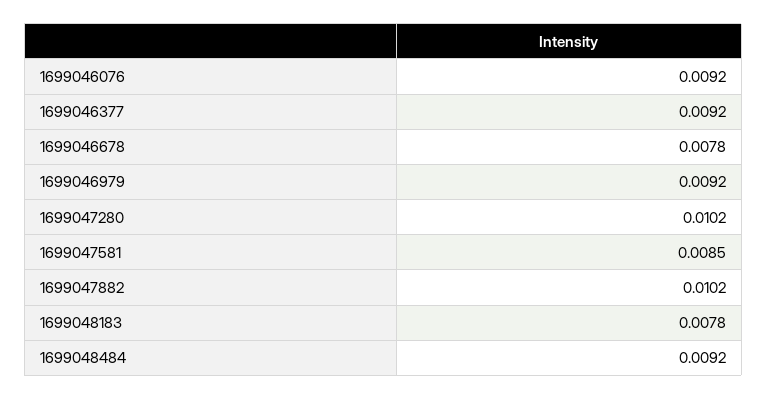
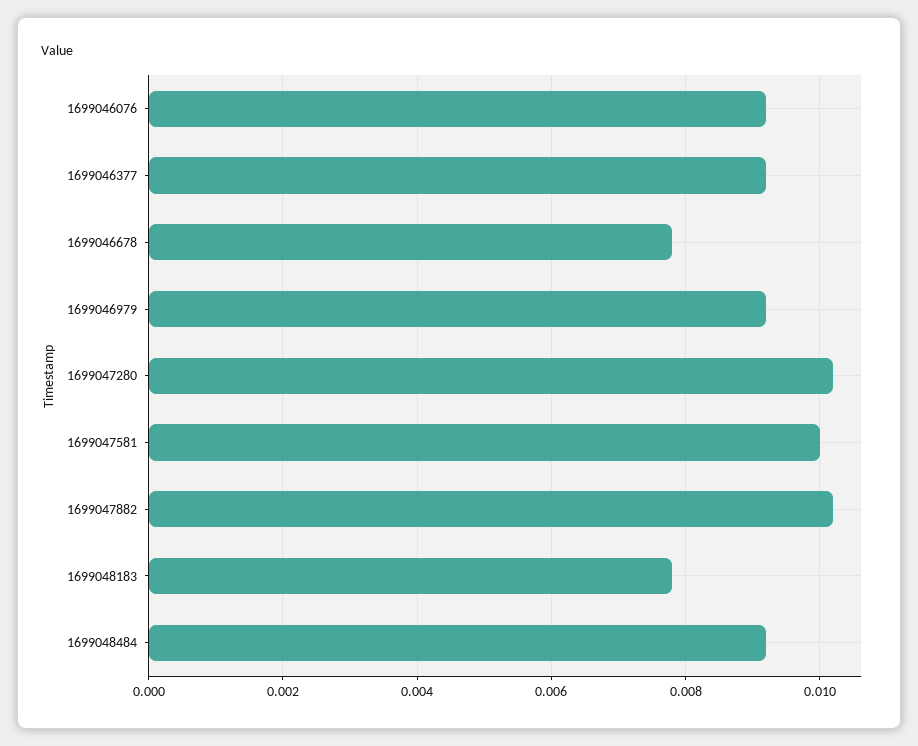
  {
    "1699046076": 0.0092,
    "1699046377": 0.0092,
    "1699046678": 0.0078,
    "1699046979": 0.0092,
    "1699047280": 0.0102,
-   "1699047581": 0.0085,
+   "1699047581": 0.01,
    "1699047882": 0.0102,
    "1699048183": 0.0078,
    "1699048484": 0.0092
  }

